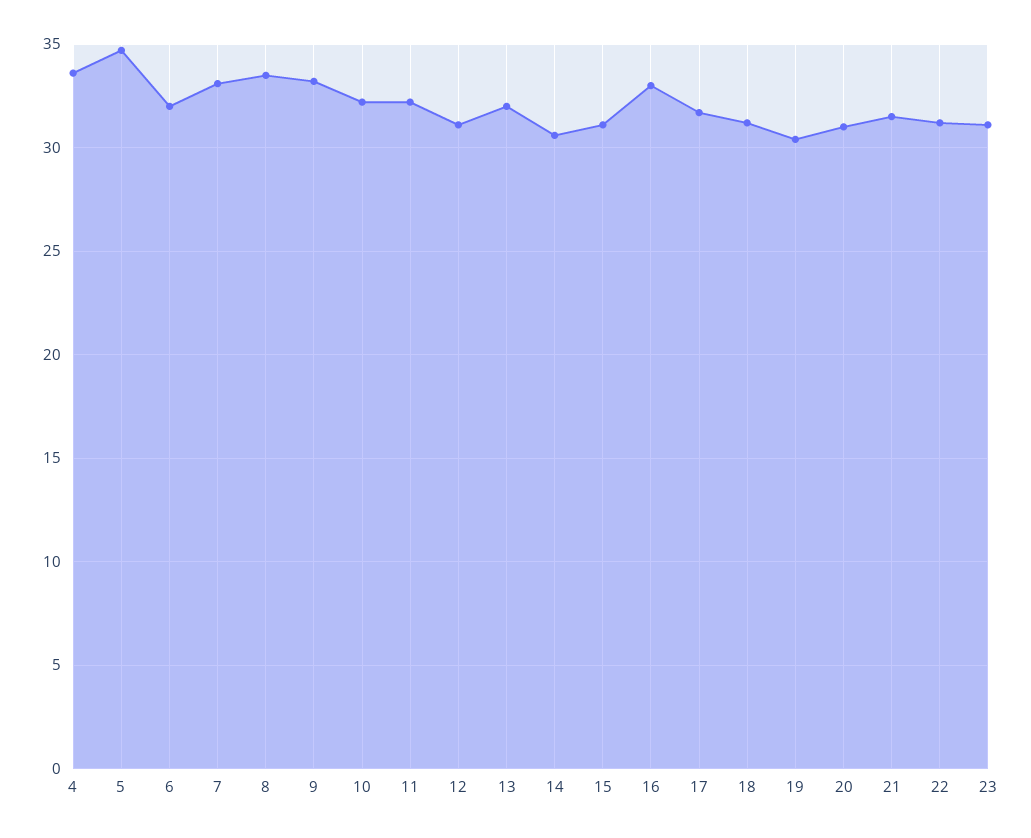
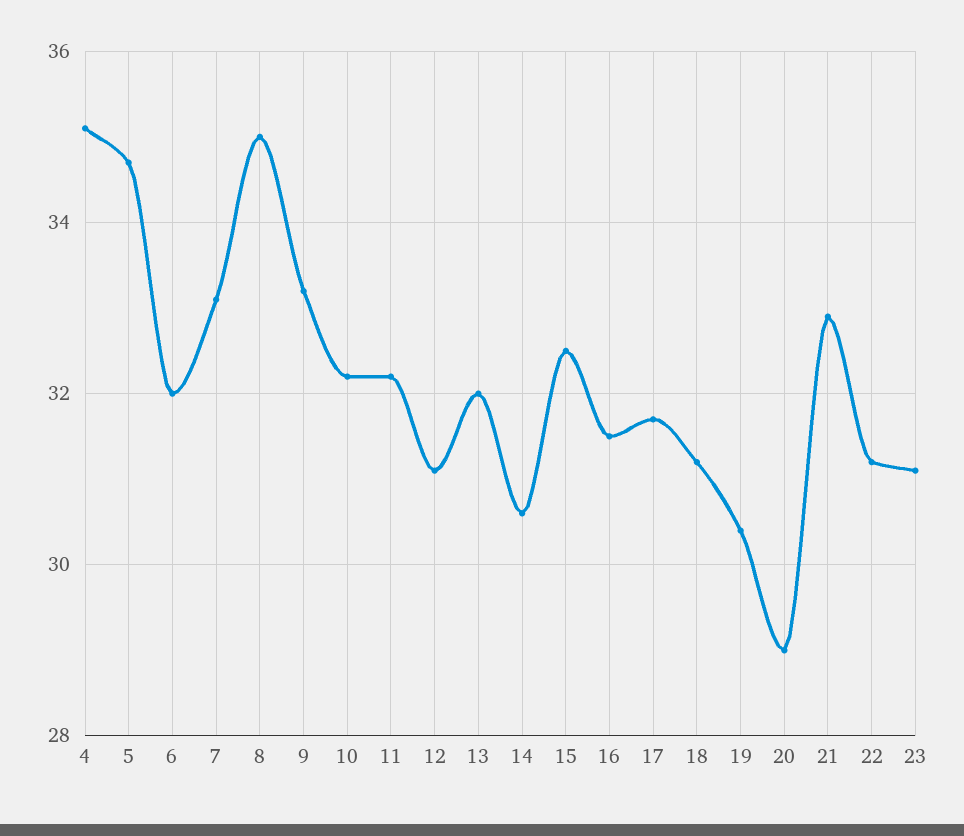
  {
-   "4": 33.5,
+   "4": 35,
    "5": 34.5,
    "6": 32,
    "7": 33,
-   "8": 33.5,
+   "8": 35,
    "9": 33,
    "10": 32,
    "11": 32,
    "12": 31,
    "13": 32,
    "14": 30.5,
-   "15": 31,
+   "15": 32.5,
-   "16": 33,
+   "16": 31.5,
    "17": 31.5,
    "18": 31,
    "19": 30.5,
-   "20": 31,
+   "20": 29,
-   "21": 31.5,
+   "21": 33,
    "22": 31,
    "23": 31
  }

